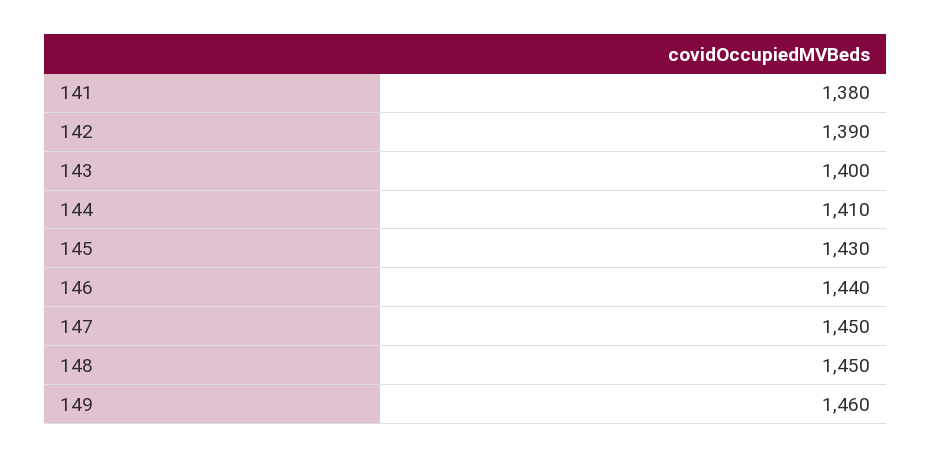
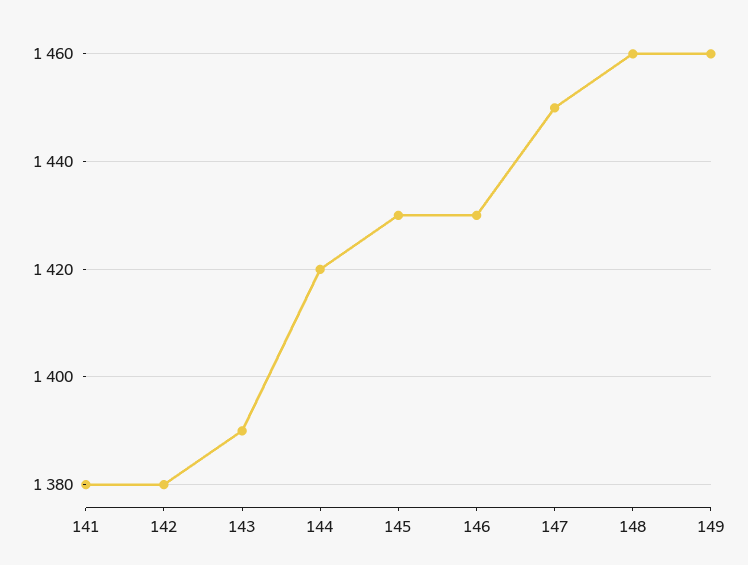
  {
    "141": 1380,
-   "142": 1390,
+   "142": 1380,
-   "143": 1400,
+   "143": 1390,
-   "144": 1410,
+   "144": 1420,
    "145": 1430,
-   "146": 1440,
+   "146": 1430,
    "147": 1450,
-   "148": 1450,
+   "148": 1460,
    "149": 1460
  }

